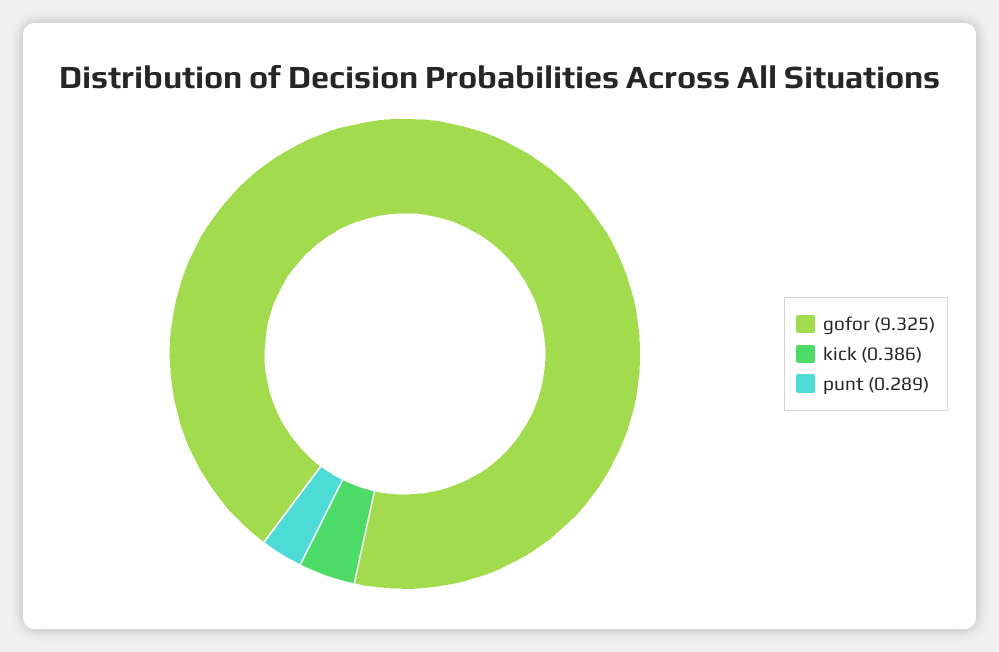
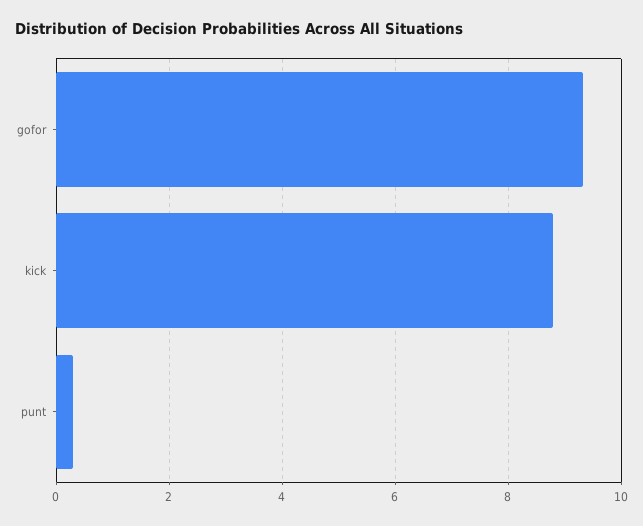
  {
    "gofor": 9.325,
-   "kick": 0.386,
+   "kick": 8.8,
    "punt": 0.289
  }

